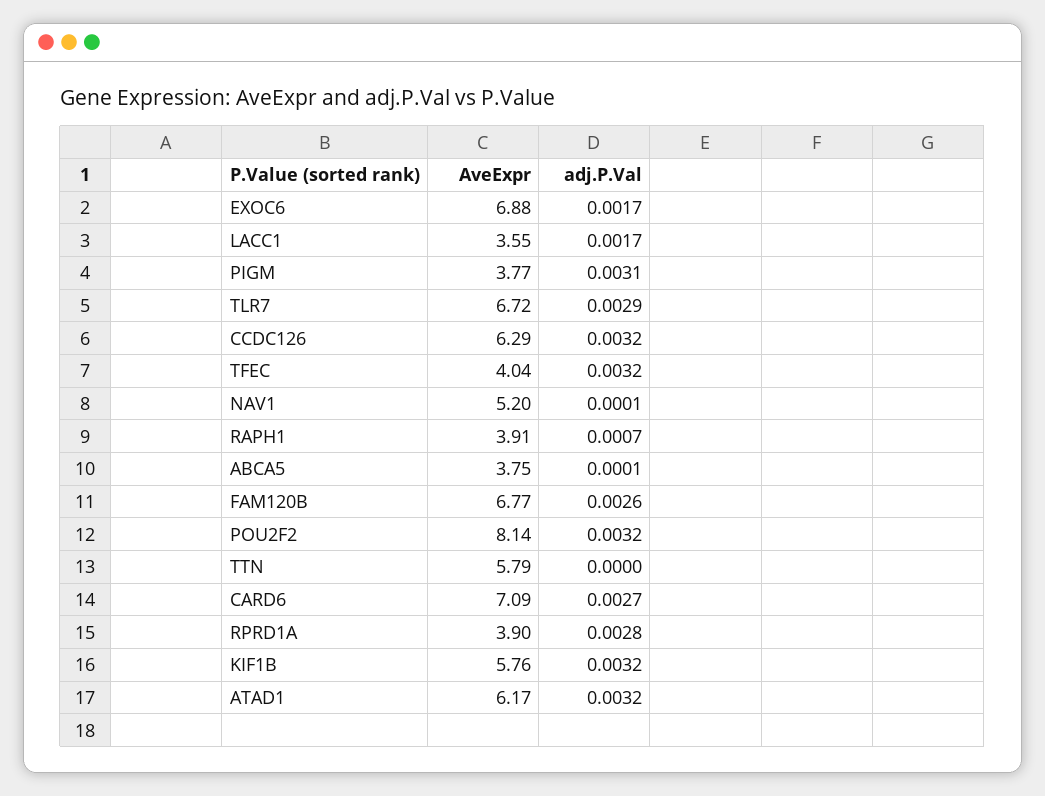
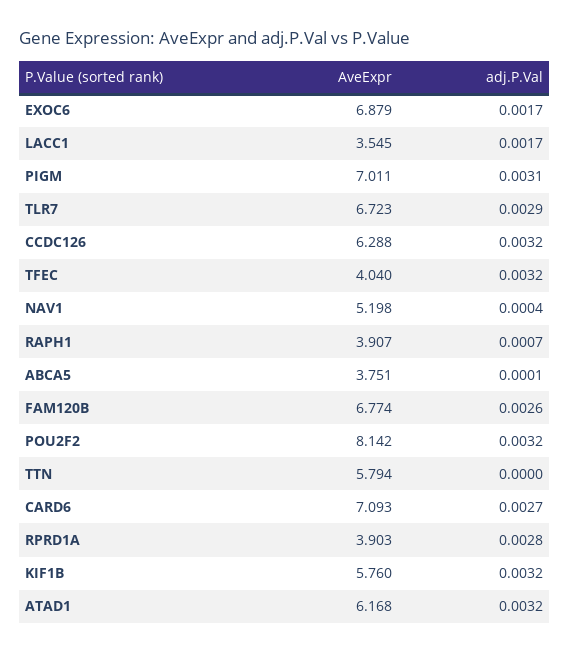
  {
    "AveExpr": {
      "EXOC6": 6.879,
      "LACC1": 3.545,
-     "PIGM": 3.77,
+     "PIGM": 7.011,
      "TLR7": 6.723,
      "CCDC126": 6.288,
      "TFEC": 4.04,
      "NAV1": 5.198,
      "RAPH1": 3.907,
      "ABCA5": 3.751,
      "FAM120B": 6.774,
      "POU2F2": 8.142,
      "TTN": 5.794,
      "CARD6": 7.093,
      "RPRD1A": 3.903,
      "KIF1B": 5.76,
      "ATAD1": 6.168
    },
    "adj.P.Val": {
      "EXOC6": 0.0017,
      "LACC1": 0.0017,
      "PIGM": 0.0031,
      "TLR7": 0.0029,
      "CCDC126": 0.0032,
      "TFEC": 0.0032,
-     "NAV1": 0.0001,
+     "NAV1": 0.0004,
      "RAPH1": 0.0007,
      "ABCA5": 0.0001,
      "FAM120B": 0.0026,
      "POU2F2": 0.0032,
      "TTN": 0,
      "CARD6": 0.0027,
      "RPRD1A": 0.0028,
      "KIF1B": 0.0032,
      "ATAD1": 0.0032
    }
  }

